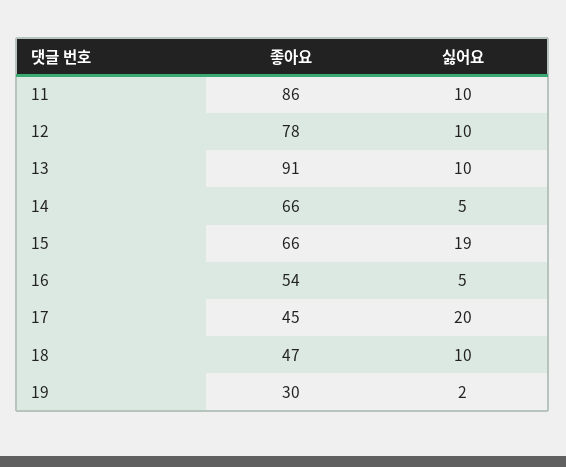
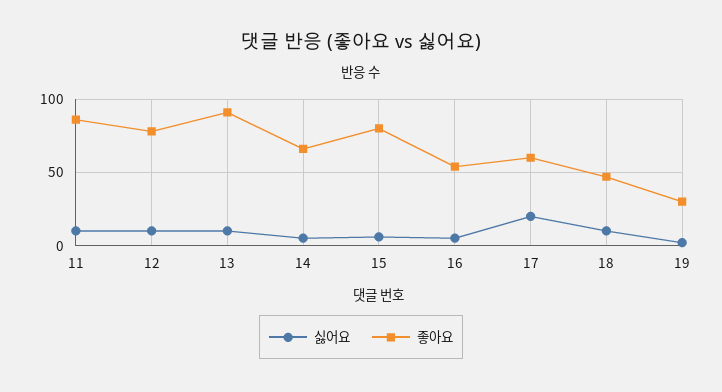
  {
    "좋아요": {
      "11": 86,
      "12": 78,
      "13": 91,
      "14": 66,
-     "15": 66,
+     "15": 80,
      "16": 54,
-     "17": 45,
+     "17": 60,
      "18": 47,
      "19": 30
    },
    "싫어요": {
      "11": 10,
      "12": 10,
      "13": 10,
      "14": 5,
-     "15": 19,
+     "15": 5,
      "16": 5,
      "17": 20,
      "18": 10,
      "19": 2
    }
  }

